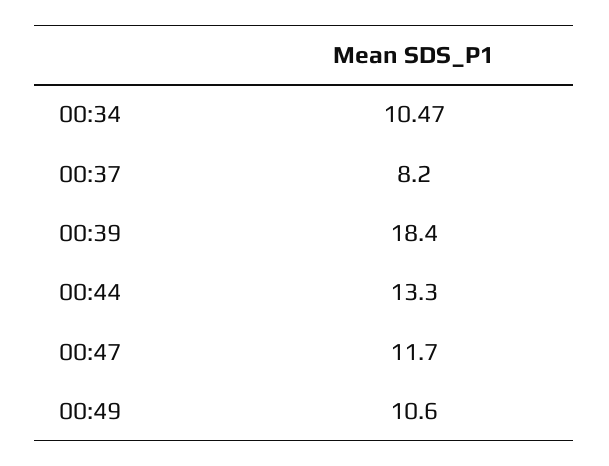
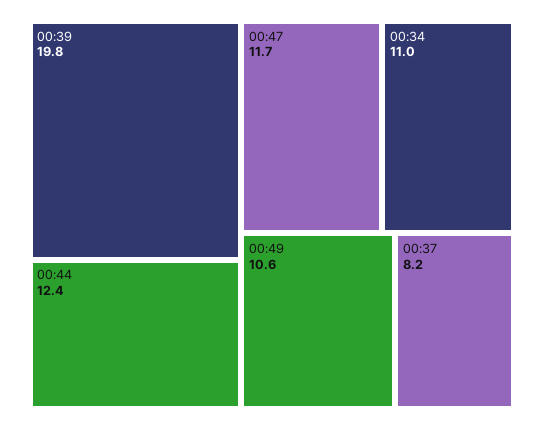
  {
-   "00:34": 10.47,
+   "00:34": 11,
    "00:37": 8.2,
-   "00:39": 18.4,
+   "00:39": 19.8,
-   "00:44": 13.3,
+   "00:44": 12.4,
    "00:47": 11.7,
    "00:49": 10.6
  }

